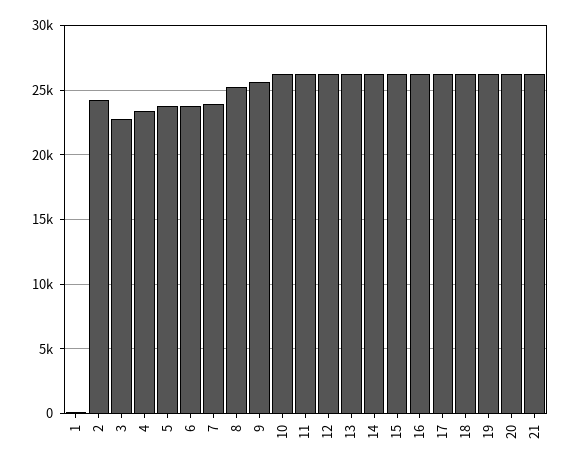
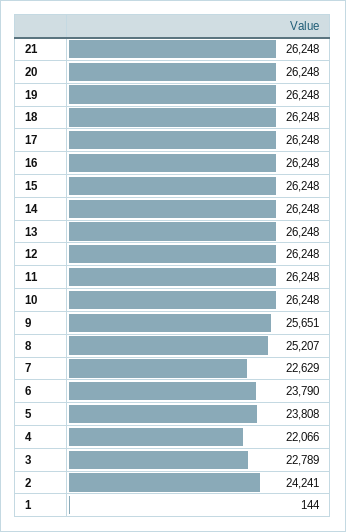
  {
    "1": 144,
    "2": 24241,
    "3": 22789,
-   "4": 23500,
+   "4": 22066,
    "5": 23808,
    "6": 23790,
-   "7": 24000,
+   "7": 22629,
    "8": 25207,
    "9": 25651,
    "10": 26248,
    "11": 26248,
    "12": 26248,
    "13": 26248,
    "14": 26248,
    "15": 26248,
    "16": 26248,
    "17": 26248,
    "18": 26248,
    "19": 26248,
    "20": 26248,
    "21": 26248
  }

